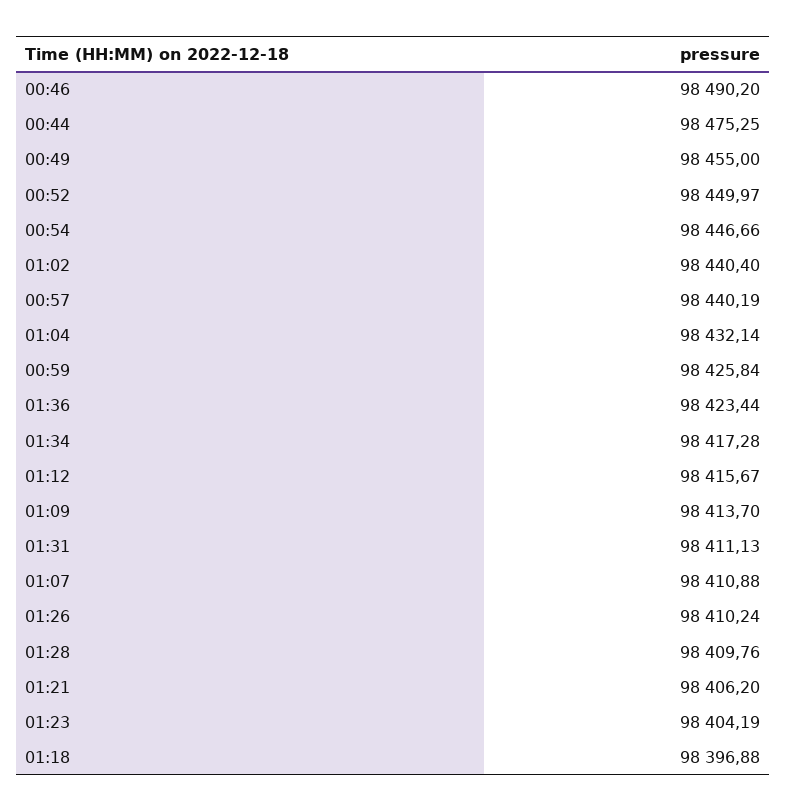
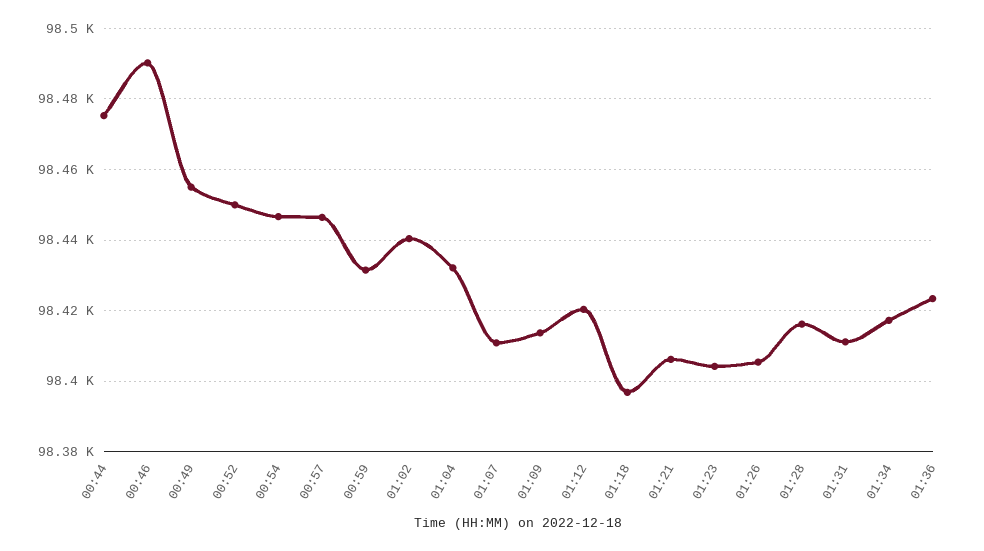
  {
    "00:46": 98490.2,
    "00:44": 98475.25,
    "00:49": 98455,
    "00:52": 98449.97,
    "00:54": 98446.66,
    "01:02": 98440.4,
-   "00:57": 98440.19,
+   "00:57": 98446,
    "01:04": 98432.14,
-   "00:59": 98425.84,
+   "00:59": 98432,
    "01:36": 98423.44,
    "01:34": 98417.28,
-   "01:12": 98415.67,
+   "01:12": 98420,
    "01:09": 98413.7,
    "01:31": 98411.13,
    "01:07": 98410.88,
-   "01:26": 98410.24,
+   "01:26": 98406,
-   "01:28": 98409.76,
+   "01:28": 98416,
    "01:21": 98406.2,
    "01:23": 98404.19,
    "01:18": 98396.88
  }

